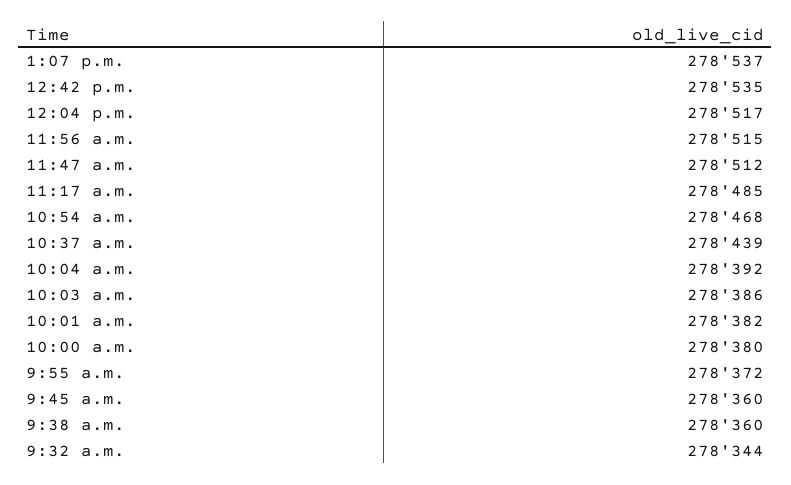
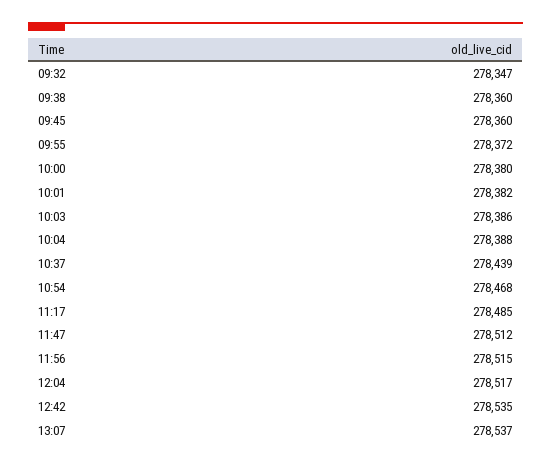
  {
    "1:07 p.m.": 278537,
    "12:42 p.m.": 278535,
    "12:04 p.m.": 278517,
    "11:56 a.m.": 278515,
    "11:47 a.m.": 278512,
    "11:17 a.m.": 278485,
    "10:54 a.m.": 278468,
    "10:37 a.m.": 278439,
-   "10:04 a.m.": 278392,
+   "10:04 a.m.": 278388,
    "10:03 a.m.": 278386,
    "10:01 a.m.": 278382,
    "10:00 a.m.": 278380,
    "9:55 a.m.": 278372,
    "9:45 a.m.": 278360,
    "9:38 a.m.": 278360,
-   "9:32 a.m.": 278344
+   "9:32 a.m.": 278347
  }

